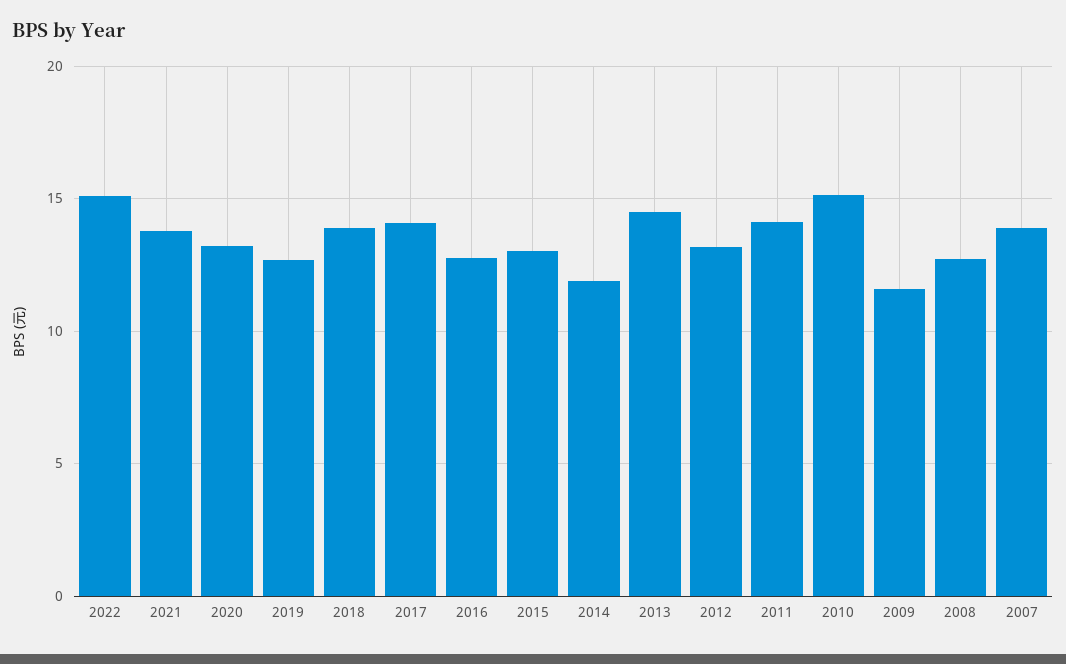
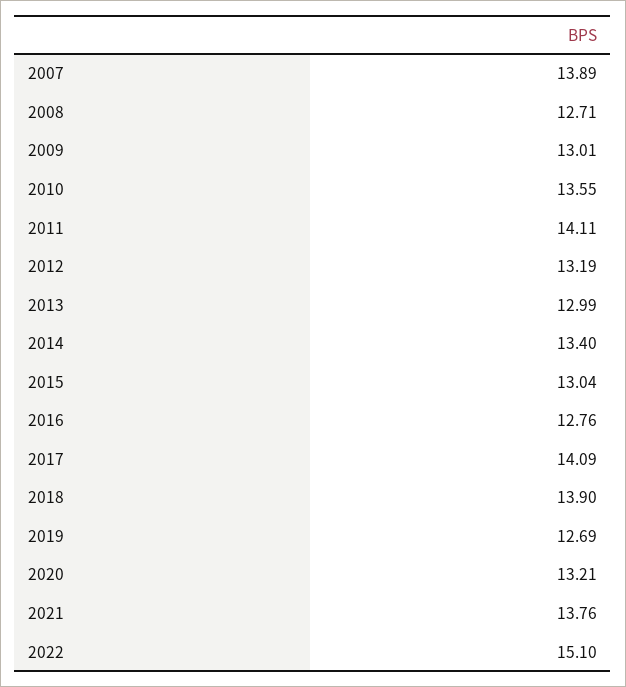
  {
    "2022": 15.1,
    "2021": 13.76,
    "2020": 13.21,
    "2019": 12.69,
    "2018": 13.9,
    "2017": 14.09,
    "2016": 12.76,
    "2015": 13.04,
-   "2014": 12,
+   "2014": 13.4,
-   "2013": 14.5,
+   "2013": 12.99,
    "2012": 13.19,
    "2011": 14.11,
-   "2010": 15,
+   "2010": 13.55,
-   "2009": 11.5,
+   "2009": 13.01,
    "2008": 12.71,
    "2007": 13.89
  }

